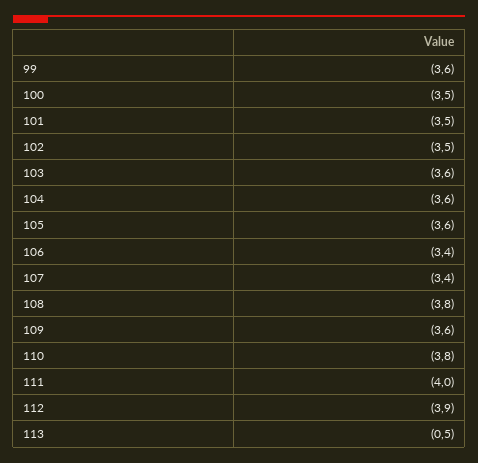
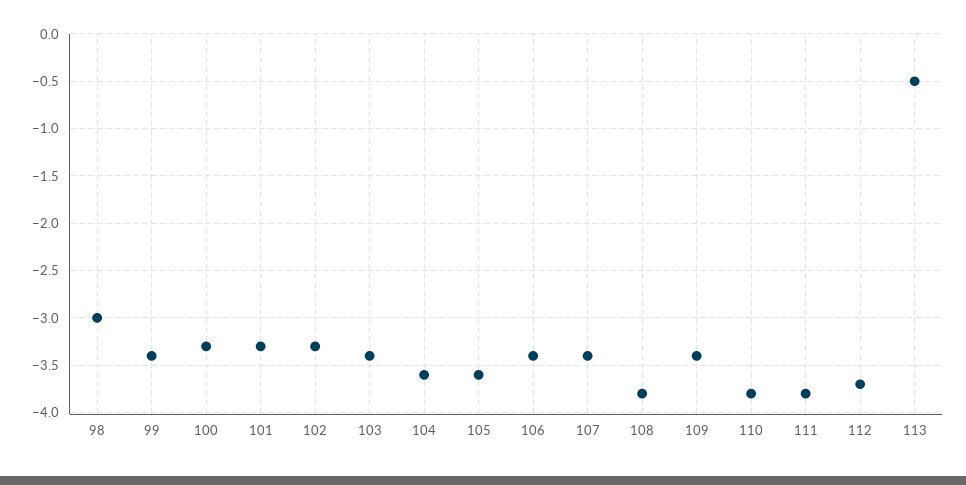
  {
-   "99": -3.6,
+   "99": -3.4,
-   "100": -3.5,
+   "100": -3.3,
-   "101": -3.5,
+   "101": -3.3,
-   "102": -3.5,
+   "102": -3.3,
-   "103": -3.6,
+   "103": -3.4,
    "104": -3.6,
    "105": -3.6,
    "106": -3.4,
    "107": -3.4,
    "108": -3.8,
-   "109": -3.6,
+   "109": -3.4,
    "110": -3.8,
-   "111": -4,
+   "111": -3.8,
-   "112": -3.9,
+   "112": -3.7,
-   "113": -0.5
+   "113": -0.5,
+   "98": -3
  }

